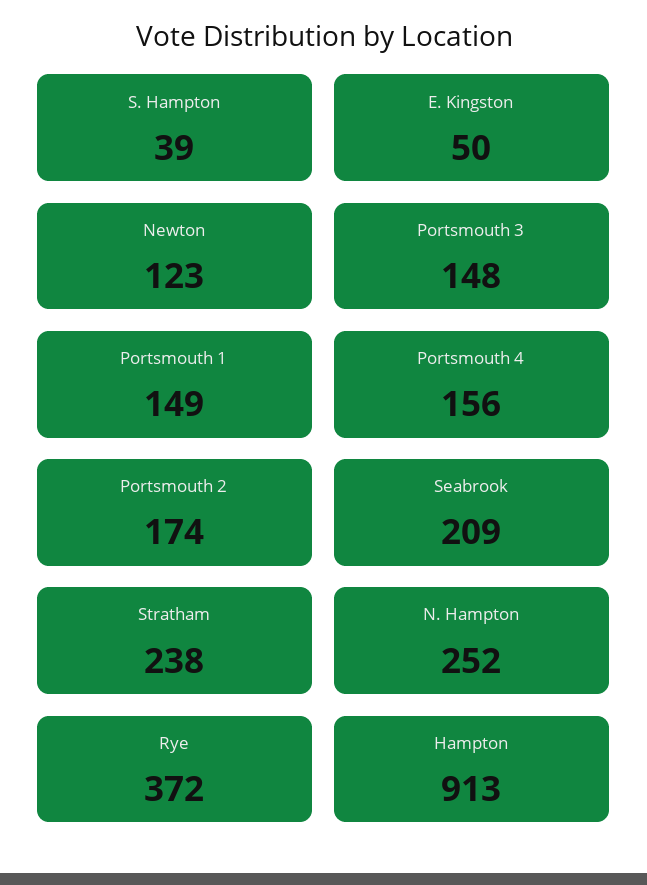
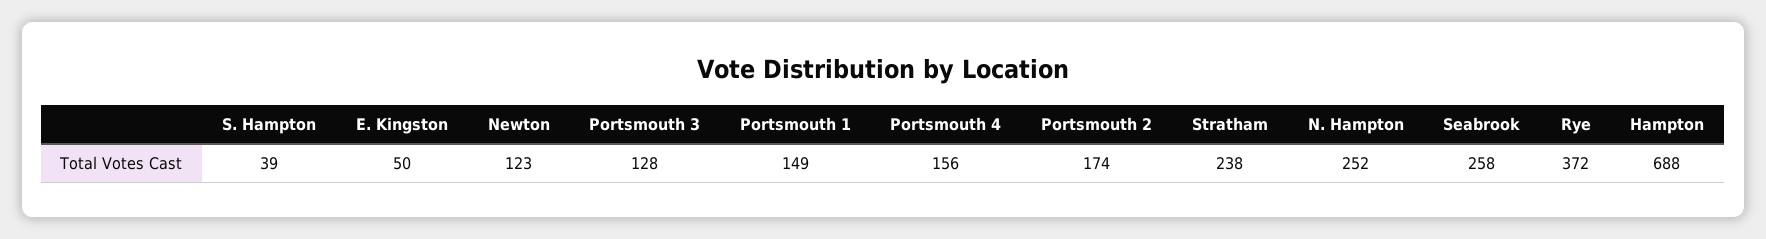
  {
    "S. Hampton": 39,
    "E. Kingston": 50,
    "Newton": 123,
-   "Portsmouth 3": 148,
+   "Portsmouth 3": 128,
    "Portsmouth 1": 149,
    "Portsmouth 4": 156,
    "Portsmouth 2": 174,
-   "Seabrook": 209,
+   "Seabrook": 258,
    "Stratham": 238,
    "N. Hampton": 252,
    "Rye": 372,
-   "Hampton": 913
+   "Hampton": 688
  }

